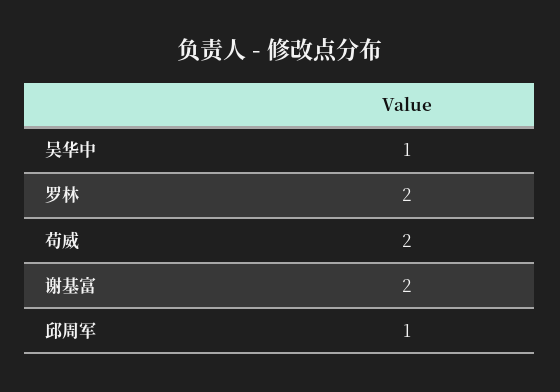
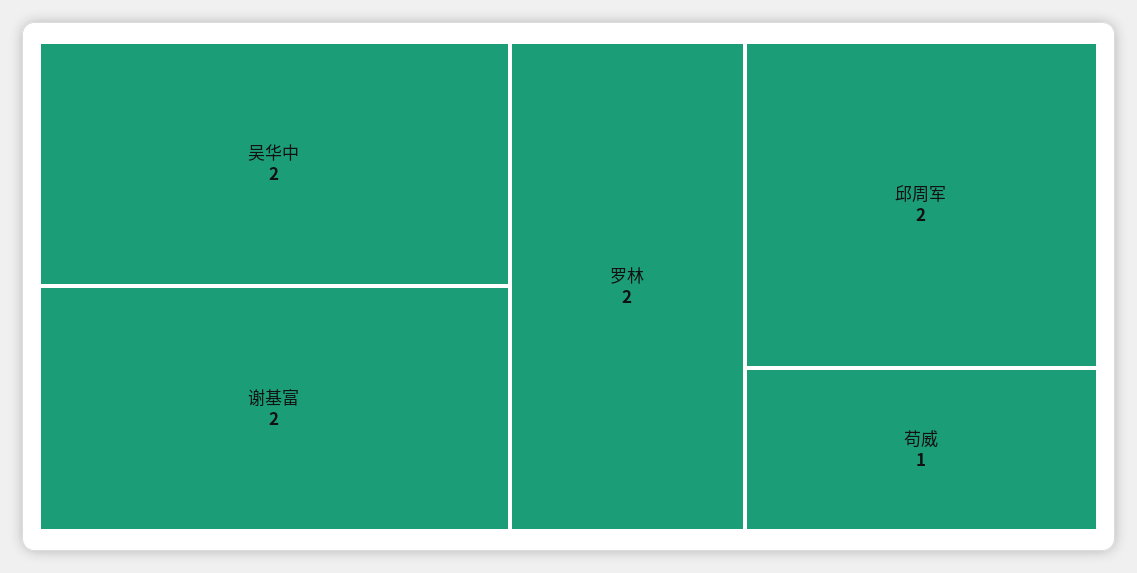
  {
-   "吴华中": 1,
+   "吴华中": 2,
    "罗林": 2,
-   "苟威": 2,
+   "苟威": 1,
    "谢基富": 2,
-   "邱周军": 1
+   "邱周军": 2
  }

